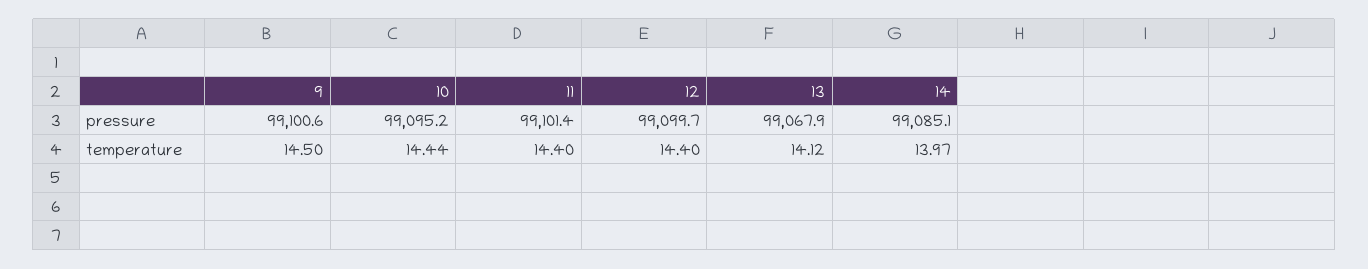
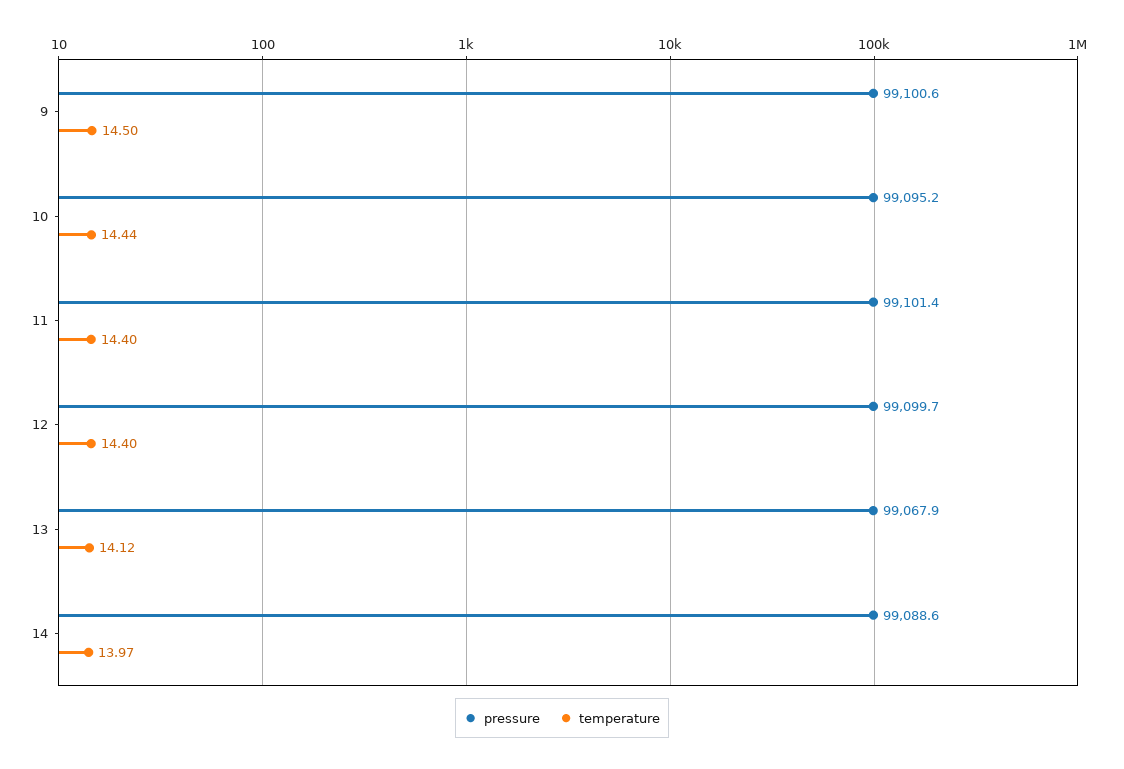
  {
    "pressure": {
      "9": 99100.6,
      "10": 99095.2,
      "11": 99101.4,
      "12": 99099.7,
      "13": 99067.9,
-     "14": 99085.1
+     "14": 99088.6
    },
    "temperature": {
      "9": 14.5,
      "10": 14.44,
      "11": 14.4,
      "12": 14.4,
      "13": 14.12,
      "14": 13.97
    }
  }

